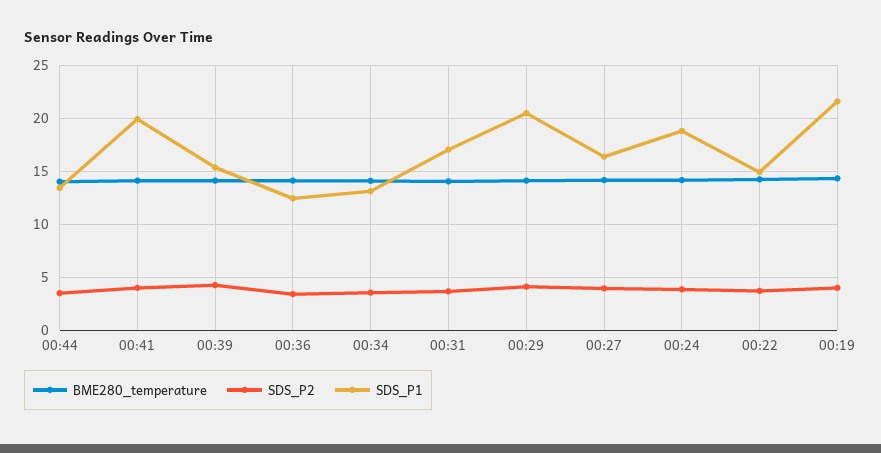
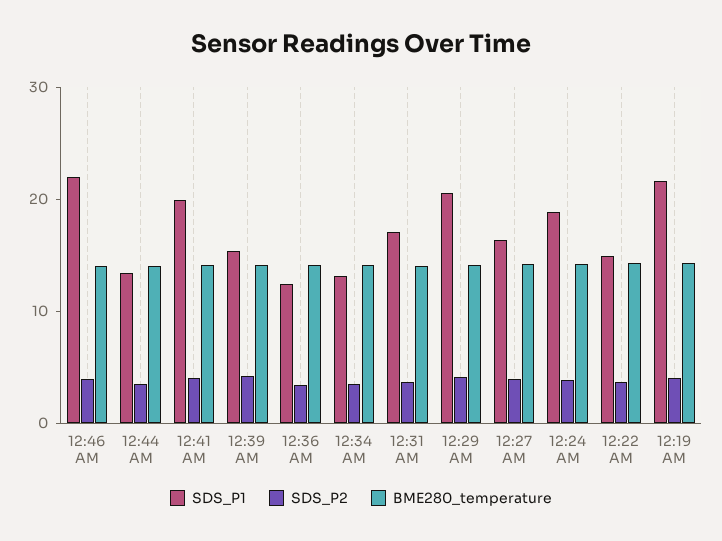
  {
    "BME280_temperature": {
      "00:44": 14,
      "00:41": 14,
      "00:39": 14,
      "00:36": 14,
      "00:34": 14,
      "00:31": 14,
      "00:29": 14,
      "00:27": 14,
      "00:24": 14,
      "00:22": 14,
-     "00:19": 14
+     "00:19": 14,
+     "12:46 AM": 14
    },
    "SDS_P2": {
      "00:44": 4,
      "00:41": 4,
      "00:39": 4,
      "00:36": 3,
      "00:34": 4,
      "00:31": 4,
      "00:29": 4,
      "00:27": 4,
      "00:24": 4,
      "00:22": 4,
-     "00:19": 4
+     "00:19": 4,
+     "12:46 AM": 4
    },
    "SDS_P1": {
      "00:44": 13,
      "00:41": 20,
      "00:39": 15,
      "00:36": 12,
      "00:34": 13,
      "00:31": 17,
      "00:29": 21,
      "00:27": 16,
      "00:24": 19,
      "00:22": 15,
-     "00:19": 22
+     "00:19": 22,
+     "12:46 AM": 22
    }
  }

